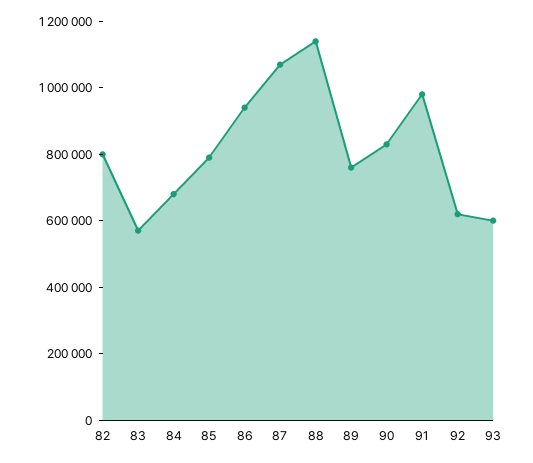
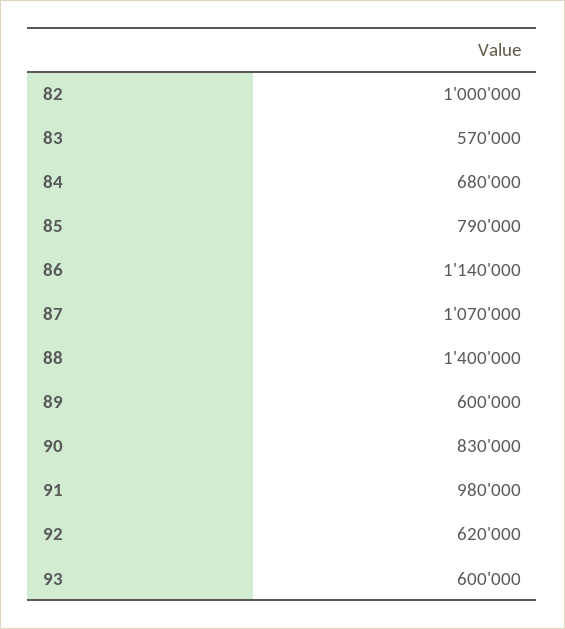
  {
-   "82": 800000,
+   "82": 1000000,
    "83": 570000,
    "84": 680000,
    "85": 790000,
-   "86": 950000,
+   "86": 1140000,
    "87": 1070000,
-   "88": 1150000,
+   "88": 1400000,
-   "89": 750000,
+   "89": 600000,
    "90": 830000,
    "91": 980000,
    "92": 620000,
    "93": 600000
  }

